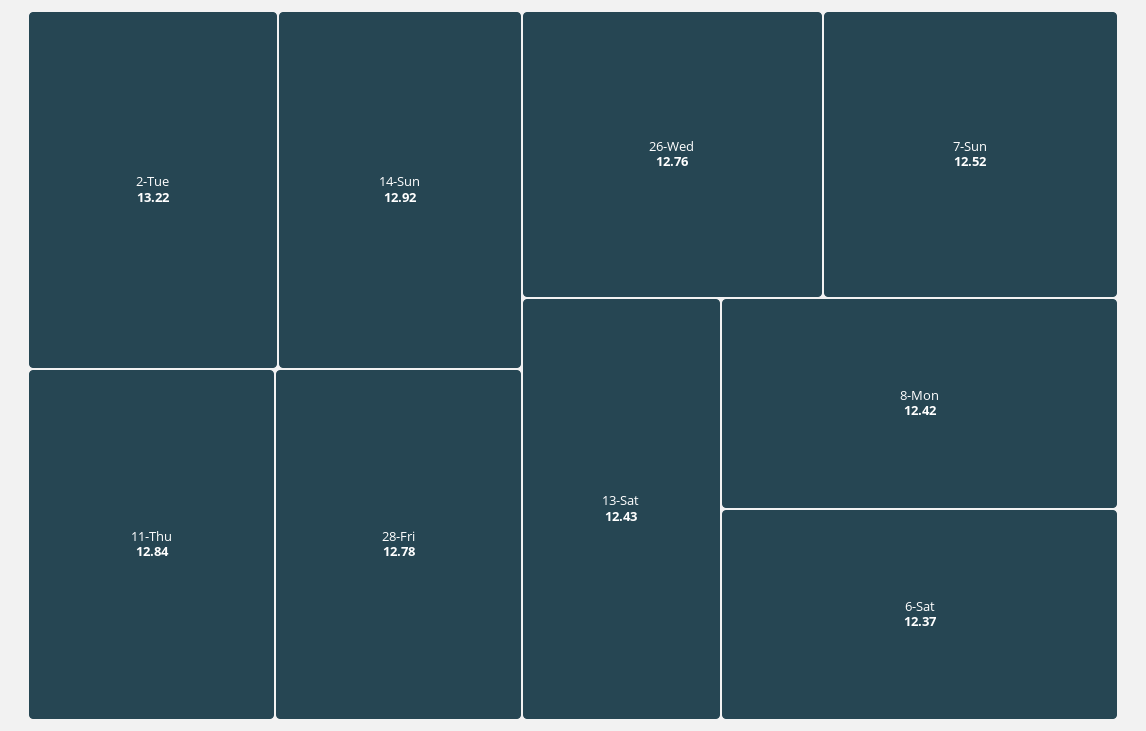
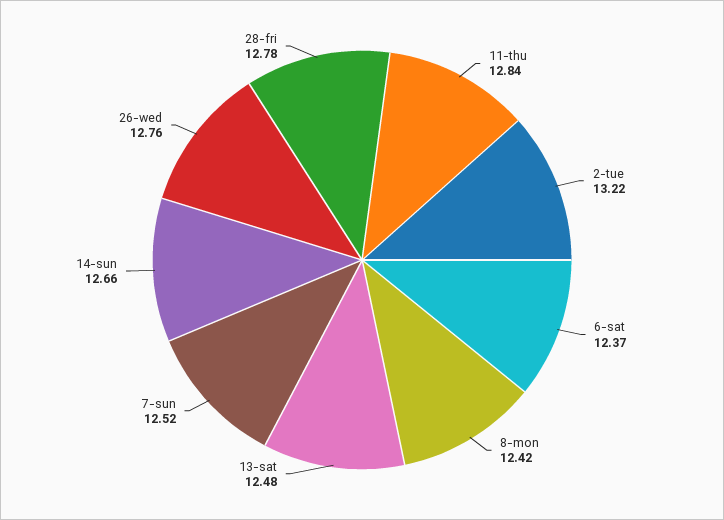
  {
    "2-Tue": 13.22,
-   "14-Sun": 12.92,
+   "14-Sun": 12.66,
    "11-Thu": 12.84,
    "28-Fri": 12.78,
    "26-Wed": 12.76,
    "7-Sun": 12.52,
-   "13-Sat": 12.43,
+   "13-Sat": 12.48,
    "8-Mon": 12.42,
    "6-Sat": 12.37
  }

